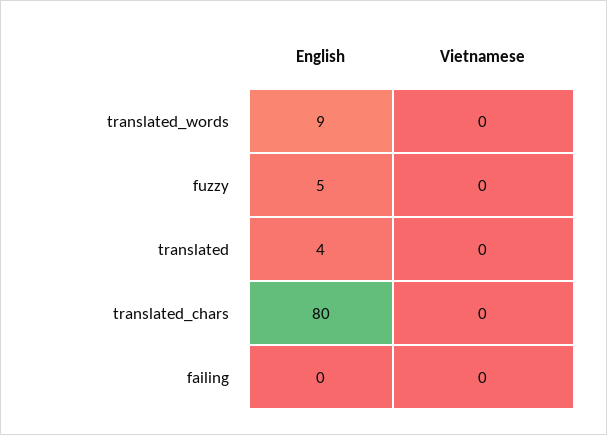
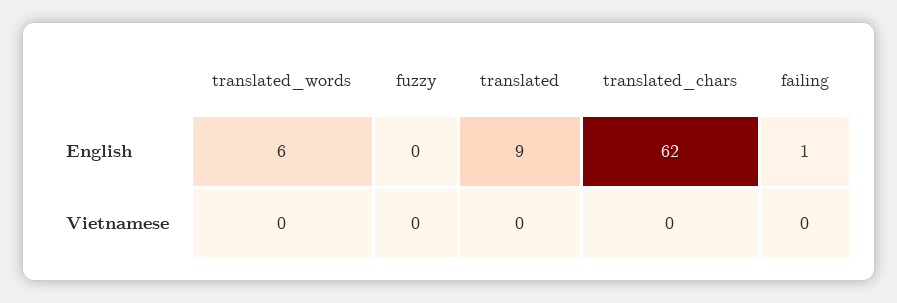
  {
    "English": {
-     "translated_words": 9,
+     "translated_words": 6,
-     "fuzzy": 5,
+     "fuzzy": 0,
-     "translated": 4,
+     "translated": 9,
-     "translated_chars": 80,
+     "translated_chars": 62,
-     "failing": 0
+     "failing": 1
    },
    "Vietnamese": {
      "translated_words": 0,
      "fuzzy": 0,
      "translated": 0,
      "translated_chars": 0,
      "failing": 0
    }
  }

